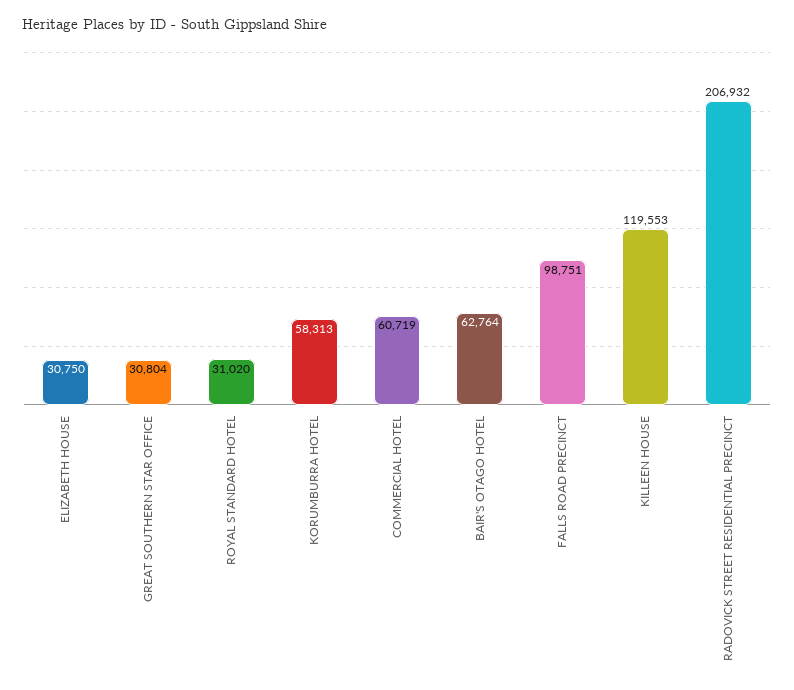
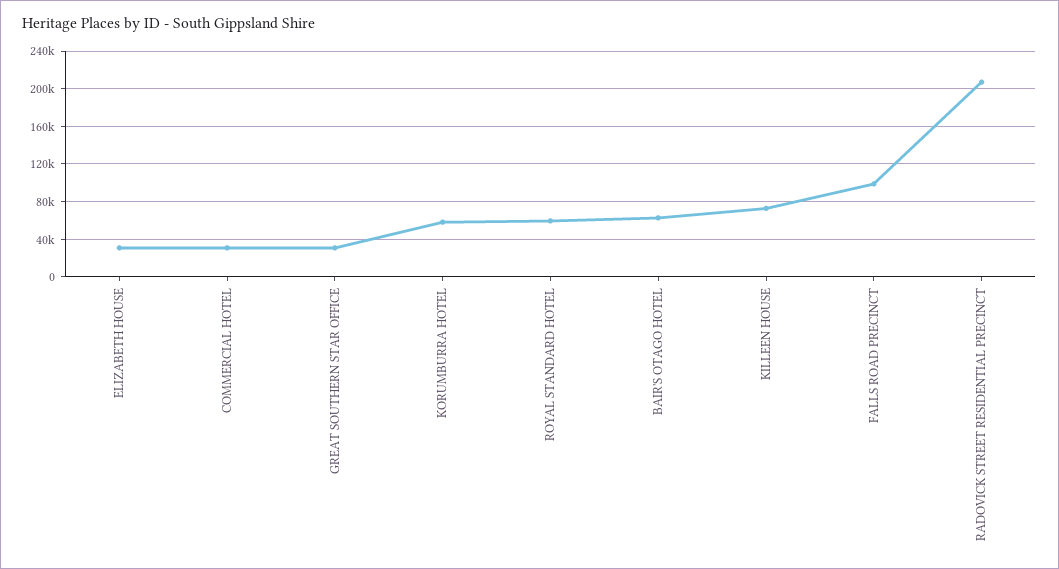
  {
    "ELIZABETH HOUSE": 30750,
    "GREAT SOUTHERN STAR OFFICE": 30804,
-   "ROYAL STANDARD HOTEL": 31020,
+   "ROYAL STANDARD HOTEL": 60000,
    "KORUMBURRA HOTEL": 58313,
-   "COMMERCIAL HOTEL": 60719,
+   "COMMERCIAL HOTEL": 30000,
    "BAIR'S OTAGO HOTEL": 62764,
    "FALLS ROAD PRECINCT": 98751,
-   "KILLEEN HOUSE": 119553,
+   "KILLEEN HOUSE": 70000,
    "RADOVICK STREET RESIDENTIAL PRECINCT": 206932
  }

